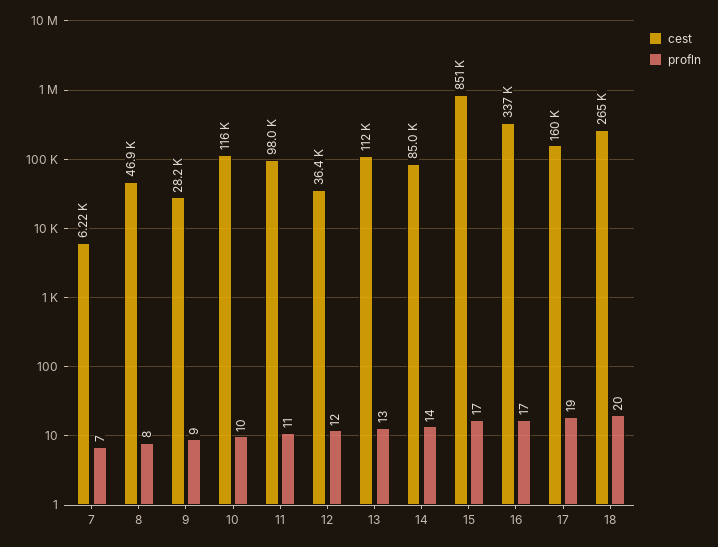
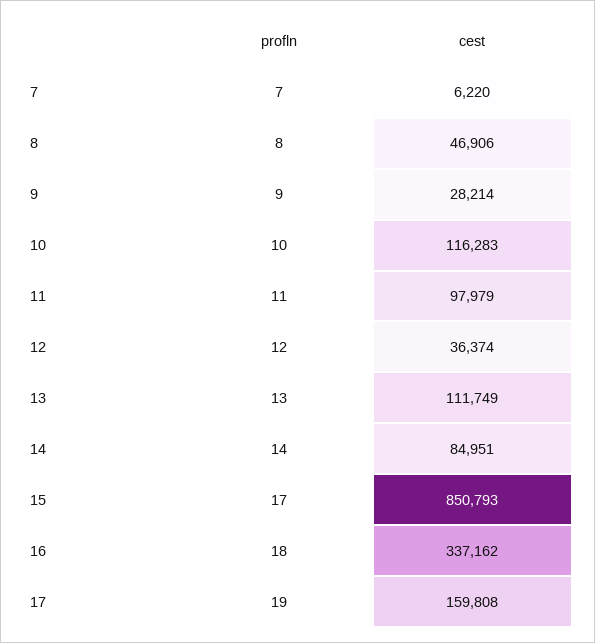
  {
    "cest": {
      "7": 6220,
      "8": 46906,
      "9": 28214,
      "10": 116283,
      "11": 97979,
      "12": 36374,
      "13": 111749,
      "14": 84951,
      "15": 850793,
      "16": 337162,
-     "17": 159808,
+     "17": 159808
-     "18": 265000
    },
    "profln": {
      "7": 7,
      "8": 8,
      "9": 9,
      "10": 10,
      "11": 11,
      "12": 12,
      "13": 13,
      "14": 14,
      "15": 17,
-     "16": 17,
+     "16": 18,
-     "17": 19,
+     "17": 19
-     "18": 20
    }
  }

